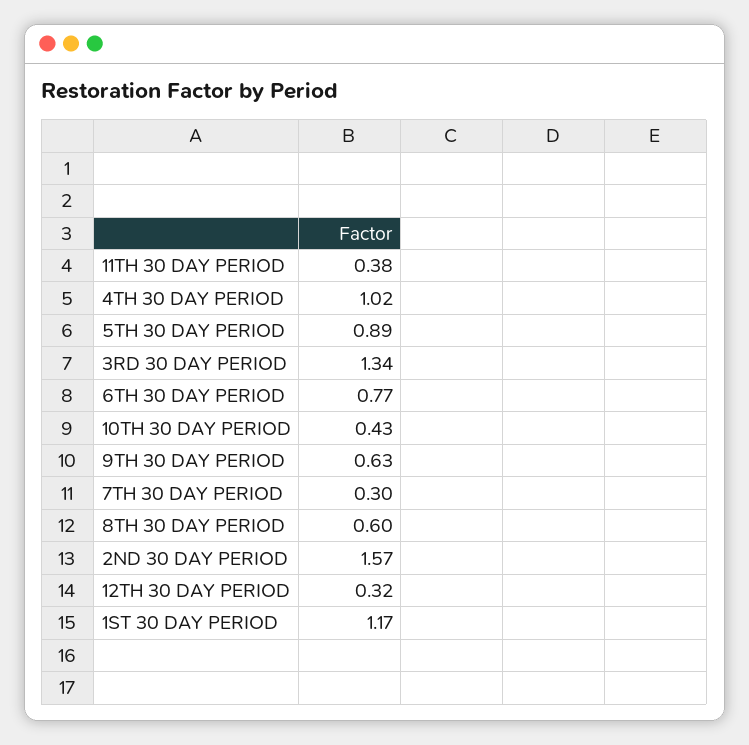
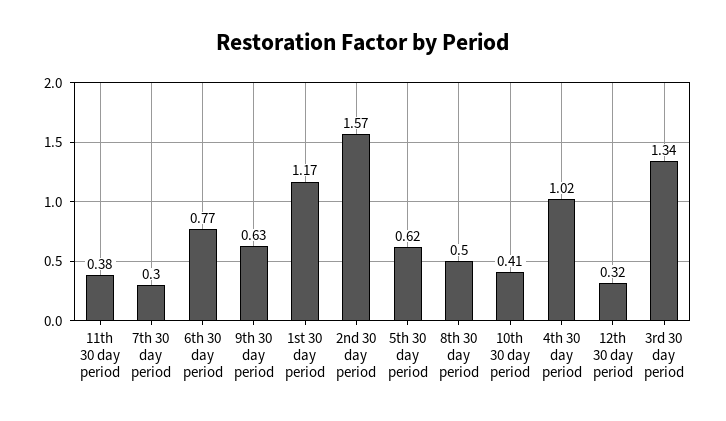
  {
    "11TH 30 DAY PERIOD": 0.38,
    "4TH 30 DAY PERIOD": 1.02,
-   "5TH 30 DAY PERIOD": 0.89,
+   "5TH 30 DAY PERIOD": 0.62,
    "3RD 30 DAY PERIOD": 1.34,
    "6TH 30 DAY PERIOD": 0.77,
-   "10TH 30 DAY PERIOD": 0.43,
+   "10TH 30 DAY PERIOD": 0.41,
    "9TH 30 DAY PERIOD": 0.63,
    "7TH 30 DAY PERIOD": 0.3,
-   "8TH 30 DAY PERIOD": 0.6,
+   "8TH 30 DAY PERIOD": 0.5,
    "2ND 30 DAY PERIOD": 1.57,
    "12TH 30 DAY PERIOD": 0.32,
    "1ST 30 DAY PERIOD": 1.17
  }

